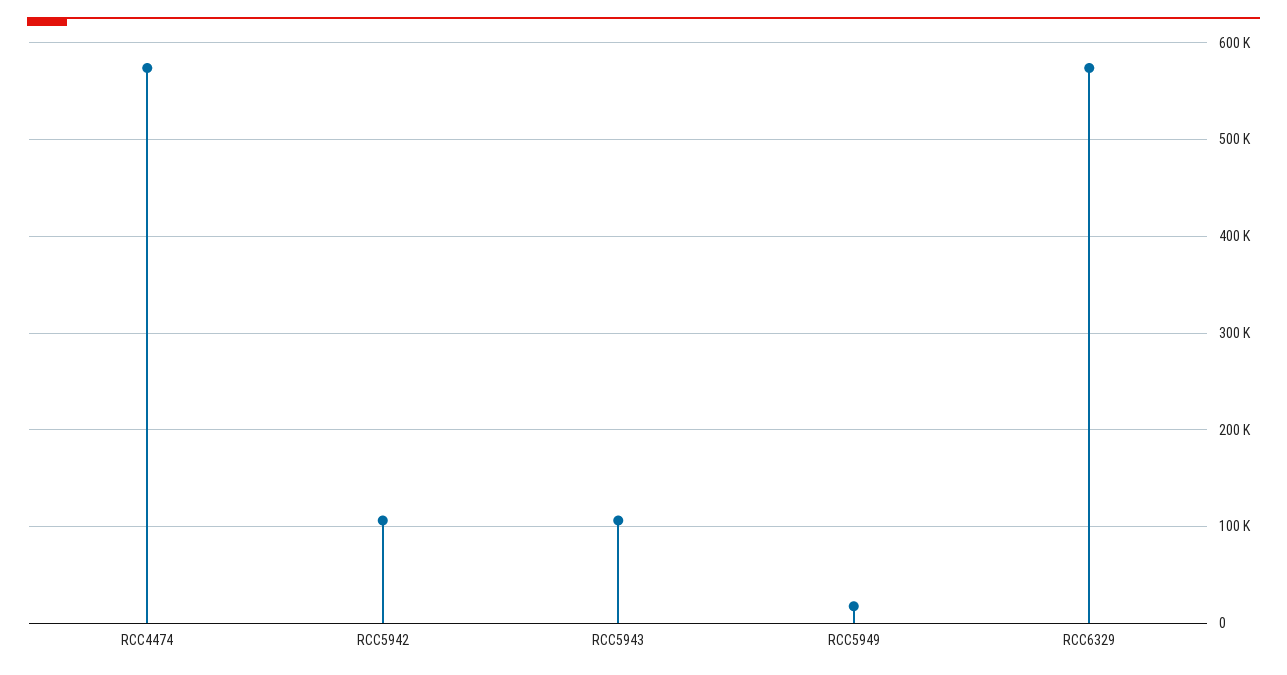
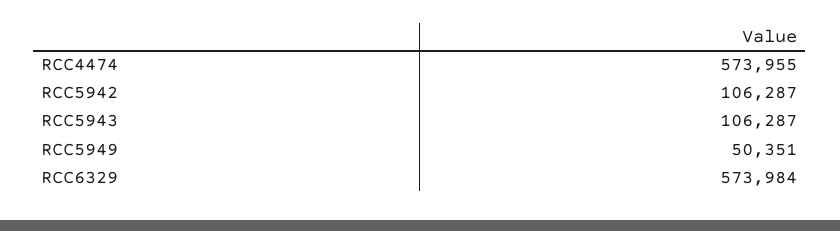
  {
    "RCC4474": 573955,
    "RCC5942": 106287,
    "RCC5943": 106287,
-   "RCC5949": 20000,
+   "RCC5949": 50351,
    "RCC6329": 573984
  }

